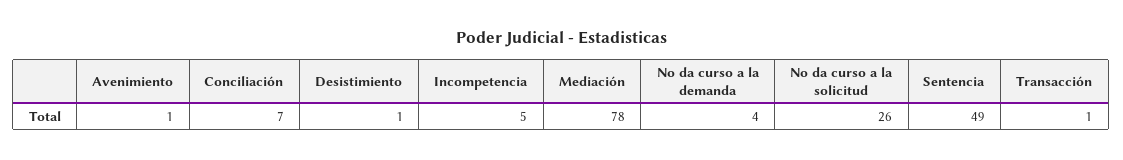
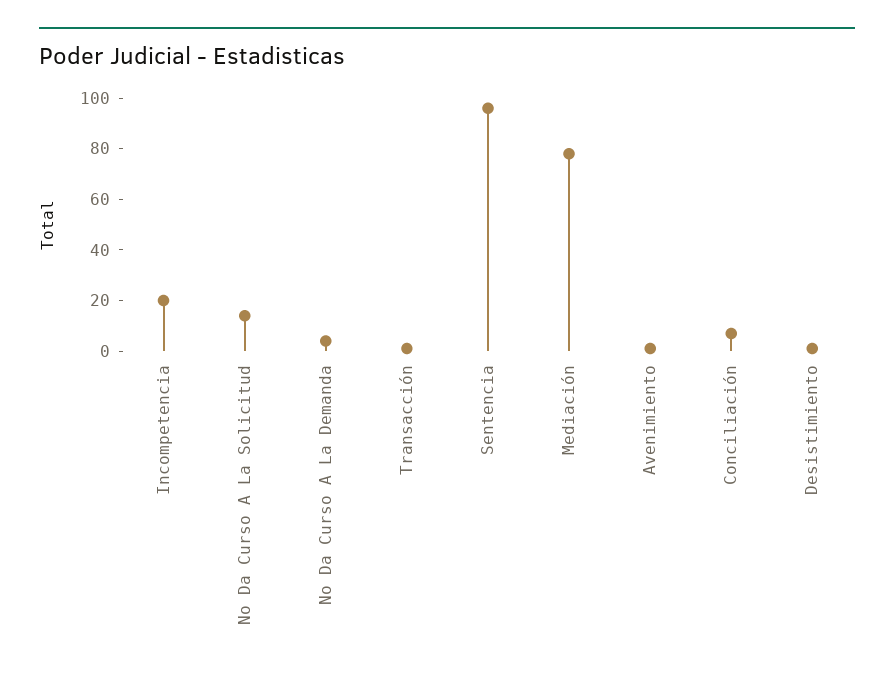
  {
    "Avenimiento": 1,
    "Conciliación": 7,
    "Desistimiento": 1,
-   "Incompetencia": 5,
+   "Incompetencia": 20,
    "Mediación": 78,
    "No da curso a la demanda": 4,
-   "No da curso a la solicitud": 26,
+   "No da curso a la solicitud": 15,
-   "Sentencia": 49,
+   "Sentencia": 95,
    "Transacción": 1
  }

